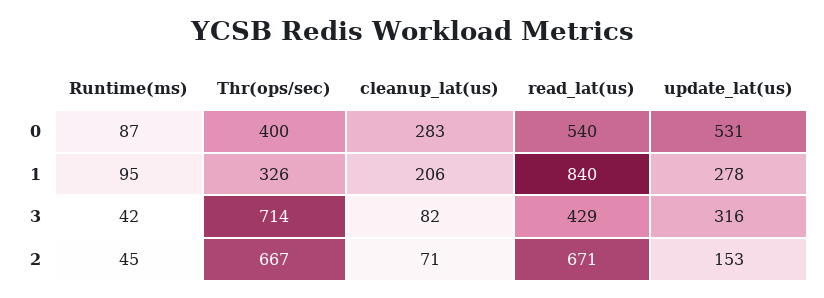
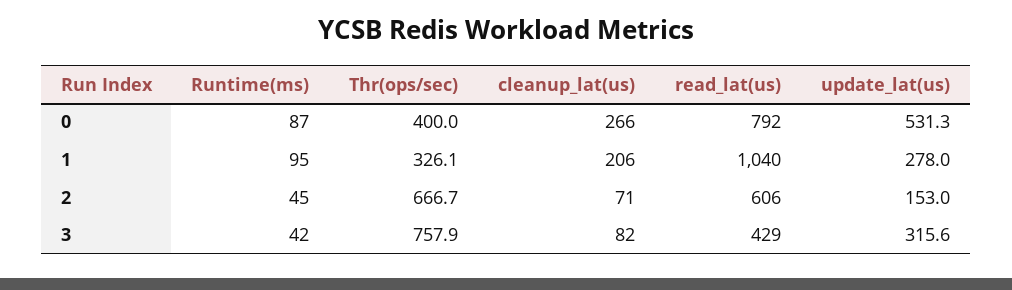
  {
    "Runtime(ms)": {
      "0": 87,
      "1": 95,
      "3": 42,
      "2": 45
    },
    "Thr(ops/sec)": {
      "0": 400,
      "1": 326.1,
-     "3": 714,
+     "3": 757.9,
      "2": 666.7
    },
    "cleanup_lat(us)": {
-     "0": 283,
+     "0": 266,
      "1": 206,
      "3": 82,
      "2": 71
    },
    "read_lat(us)": {
-     "0": 540,
+     "0": 792,
-     "1": 840,
+     "1": 1040,
      "3": 429,
-     "2": 671
+     "2": 606
    },
    "update_lat(us)": {
      "0": 531.3,
      "1": 278,
      "3": 315.6,
      "2": 153
    }
  }

